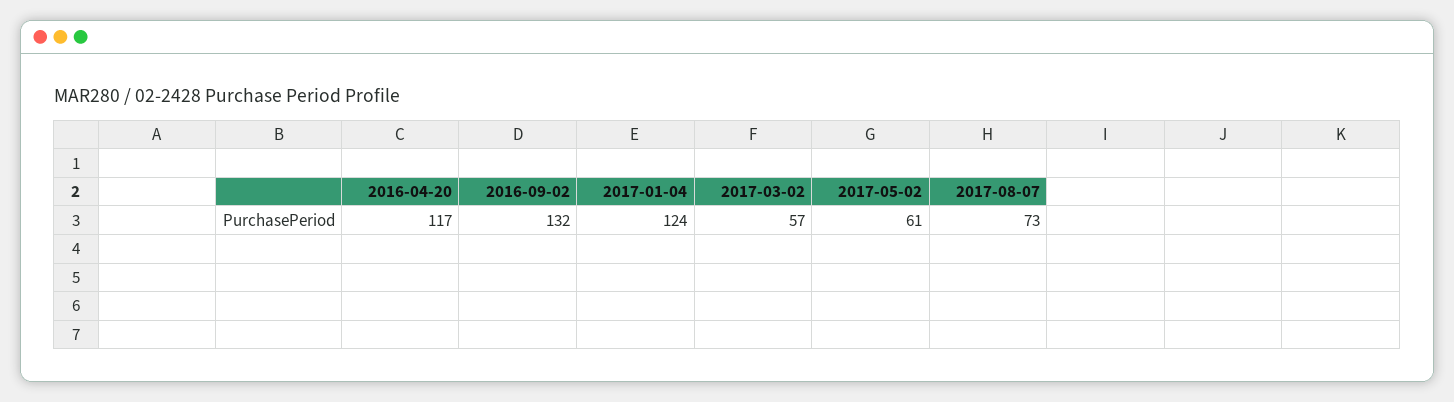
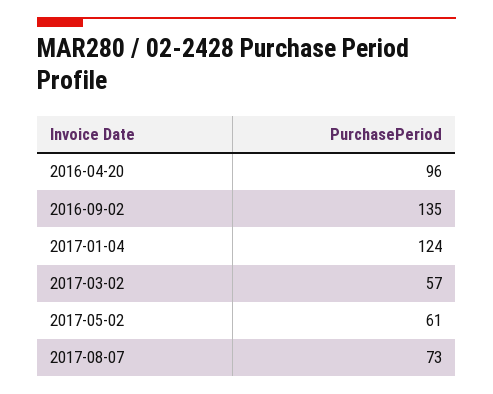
  {
-   "2016-04-20": 117,
+   "2016-04-20": 96,
-   "2016-09-02": 132,
+   "2016-09-02": 135,
    "2017-01-04": 124,
    "2017-03-02": 57,
    "2017-05-02": 61,
    "2017-08-07": 73
  }

